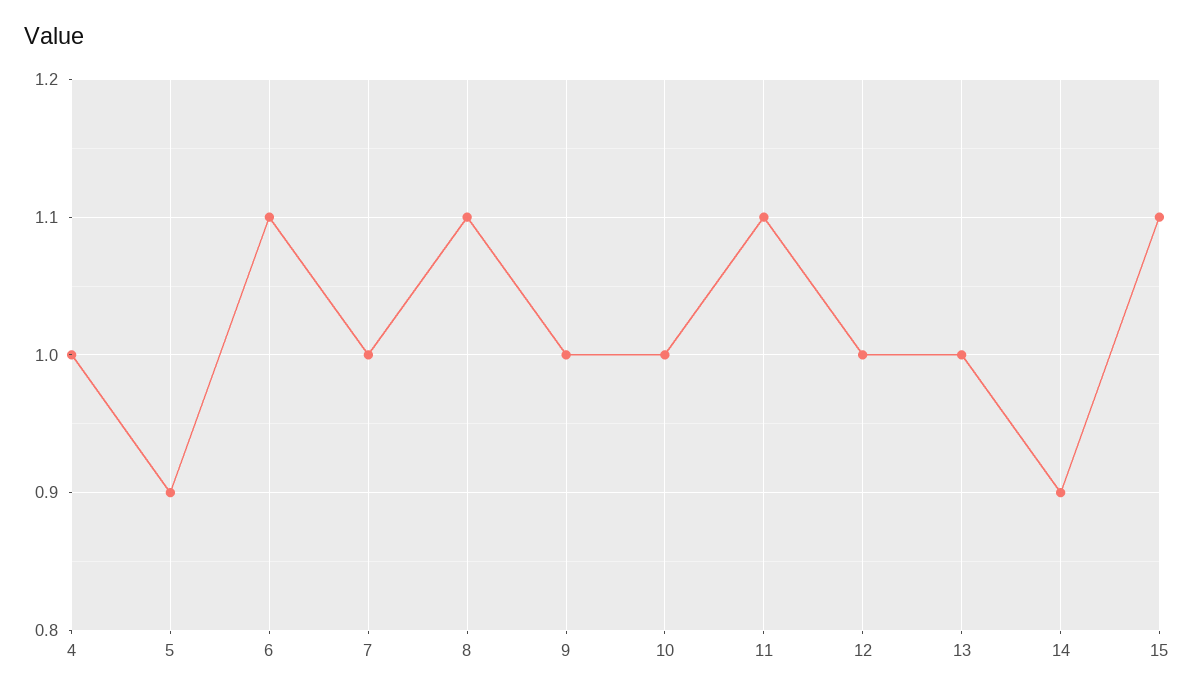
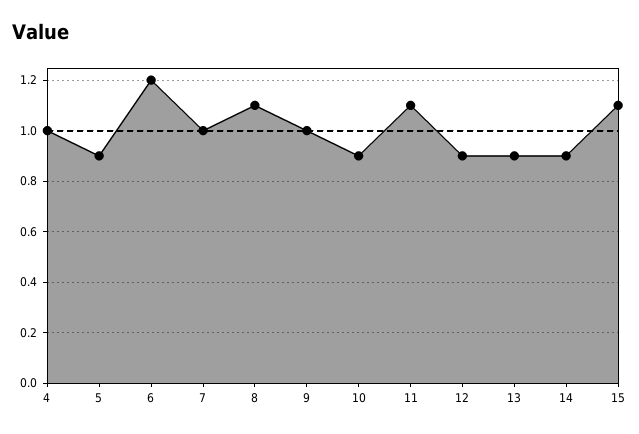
  {
    "4": 1,
    "5": 0.9,
-   "6": 1.1,
+   "6": 1.2,
    "7": 1,
    "8": 1.1,
    "9": 1,
-   "10": 1,
+   "10": 0.9,
    "11": 1.1,
-   "12": 1,
+   "12": 0.9,
-   "13": 1,
+   "13": 0.9,
    "14": 0.9,
    "15": 1.1
  }

